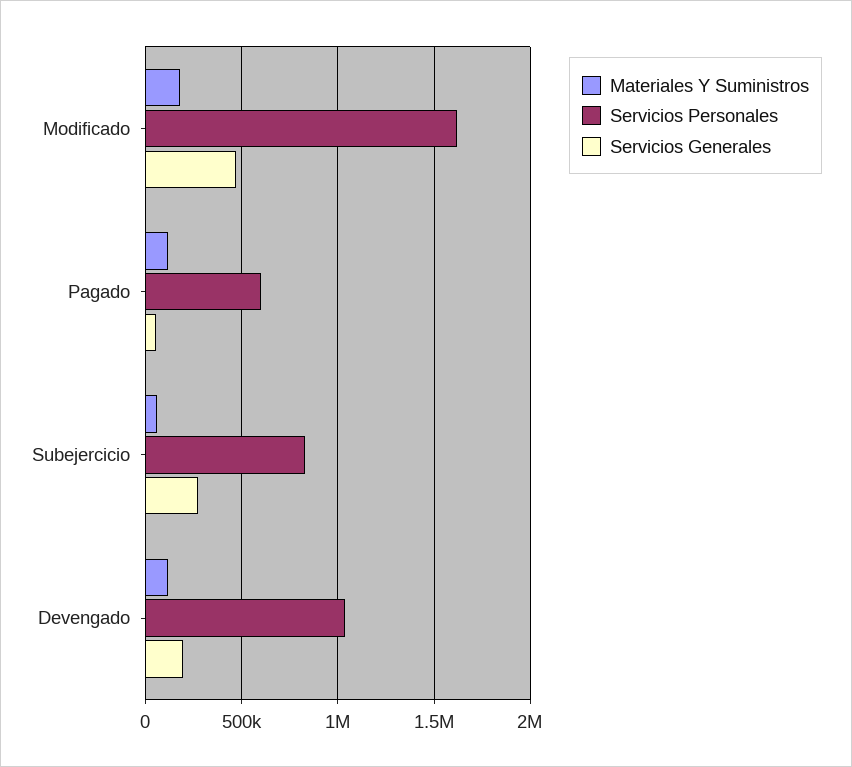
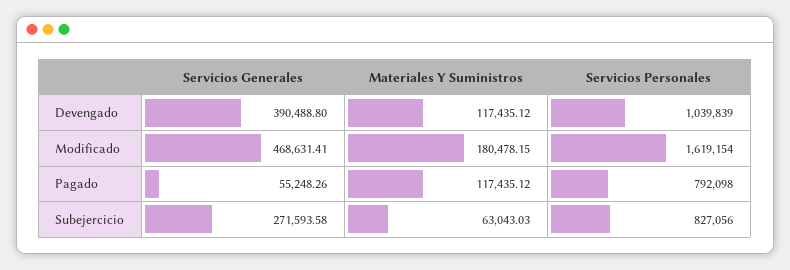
  {
    "Materiales Y Suministros": {
      "Modificado": 180478.15,
      "Pagado": 117435.12,
      "Subejercicio": 63043.03,
      "Devengado": 117435.12
    },
    "Servicios Personales": {
      "Modificado": 1619154,
-     "Pagado": 600000,
+     "Pagado": 792098,
      "Subejercicio": 827056,
      "Devengado": 1039839
    },
    "Servicios Generales": {
      "Modificado": 468631.41,
      "Pagado": 55248.26,
      "Subejercicio": 271593.58,
-     "Devengado": 200000
+     "Devengado": 390488.8
    }
  }

